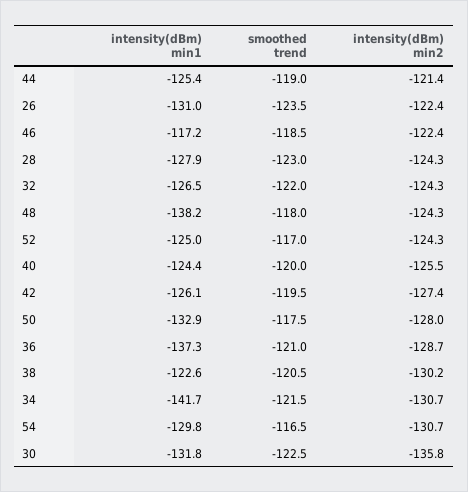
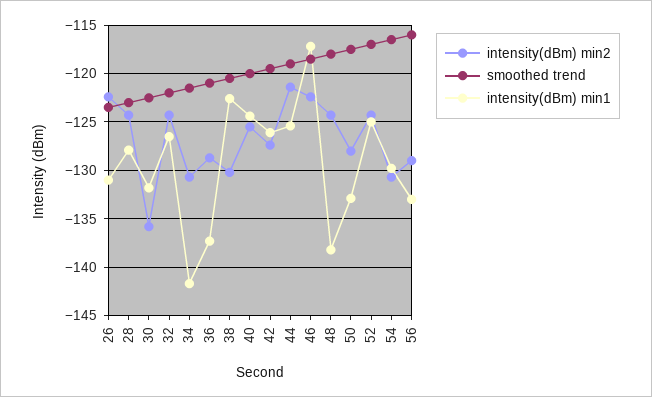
  {
    "intensity(dBm) min1": {
      "44": -125.4,
      "26": -131,
      "46": -117.2,
      "28": -127.9,
      "32": -126.5,
      "48": -138.2,
      "52": -125,
      "40": -124.4,
      "42": -126.1,
      "50": -132.9,
      "36": -137.3,
      "38": -122.6,
      "34": -141.7,
      "54": -129.8,
-     "30": -131.8
+     "30": -131.8,
+     "56": -133
    },
    "smoothed trend": {
      "44": -119,
      "26": -123.5,
      "46": -118.5,
      "28": -123,
      "32": -122,
      "48": -118,
      "52": -117,
      "40": -120,
      "42": -119.5,
      "50": -117.5,
      "36": -121,
      "38": -120.5,
      "34": -121.5,
      "54": -116.5,
-     "30": -122.5
+     "30": -122.5,
+     "56": -116
    },
    "intensity(dBm) min2": {
      "44": -121.4,
      "26": -122.4,
      "46": -122.4,
      "28": -124.3,
      "32": -124.3,
      "48": -124.3,
      "52": -124.3,
      "40": -125.5,
      "42": -127.4,
      "50": -128,
      "36": -128.7,
      "38": -130.2,
      "34": -130.7,
      "54": -130.7,
-     "30": -135.8
+     "30": -135.8,
+     "56": -129
    }
  }

